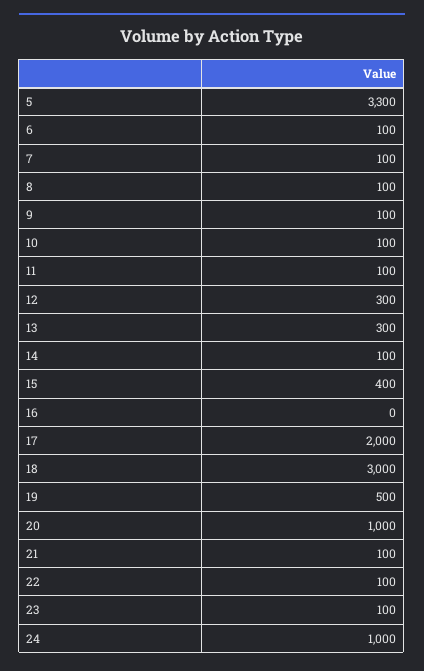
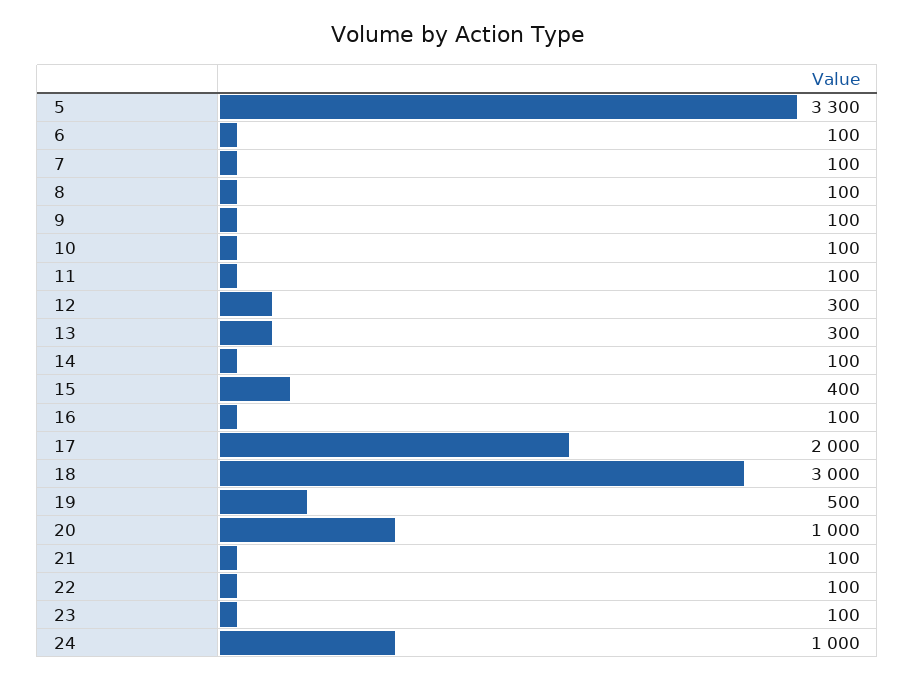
  {
    "5": 3300,
    "6": 100,
    "7": 100,
    "8": 100,
    "9": 100,
    "10": 100,
    "11": 100,
    "12": 300,
    "13": 300,
    "14": 100,
    "15": 400,
-   "16": 0,
+   "16": 100,
    "17": 2000,
    "18": 3000,
    "19": 500,
    "20": 1000,
    "21": 100,
    "22": 100,
    "23": 100,
    "24": 1000
  }

